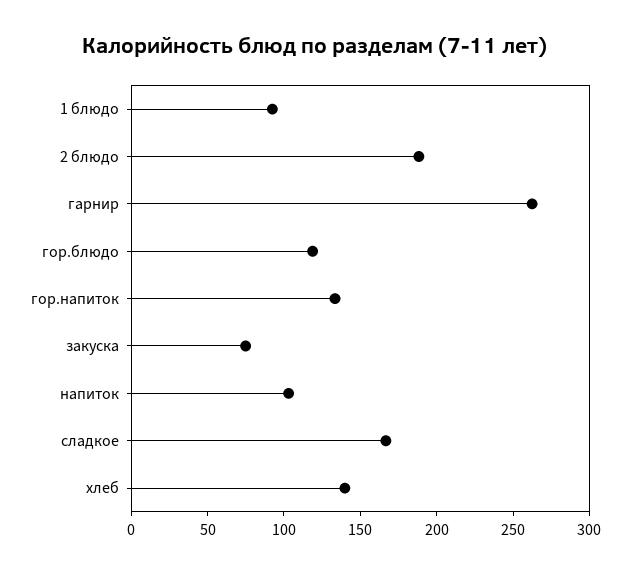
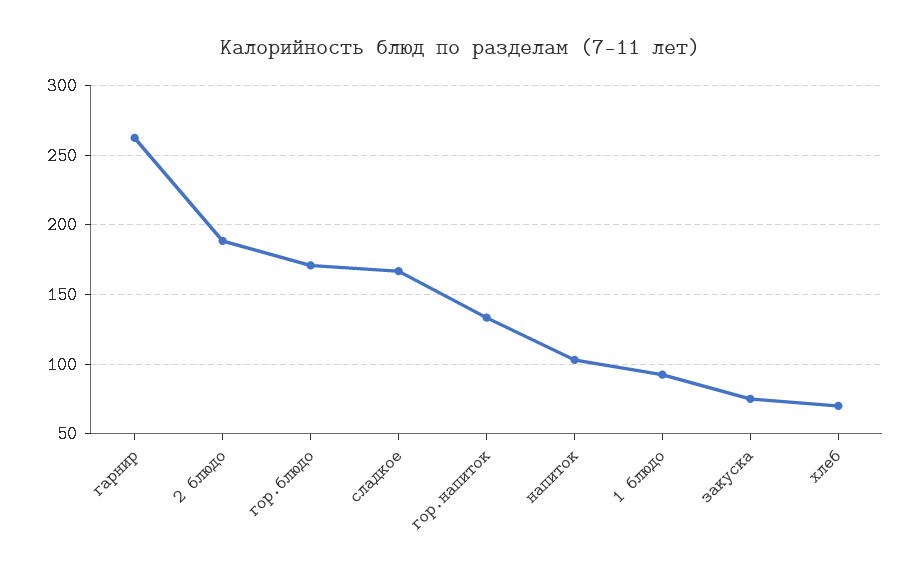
  {
    "1 блюдо": 90,
    "2 блюдо": 190,
    "гарнир": 265,
-   "гор.блюдо": 120,
+   "гор.блюдо": 170,
    "гор.напиток": 135,
    "закуска": 75,
    "напиток": 105,
    "сладкое": 165,
-   "хлеб": 140
+   "хлеб": 70
  }

